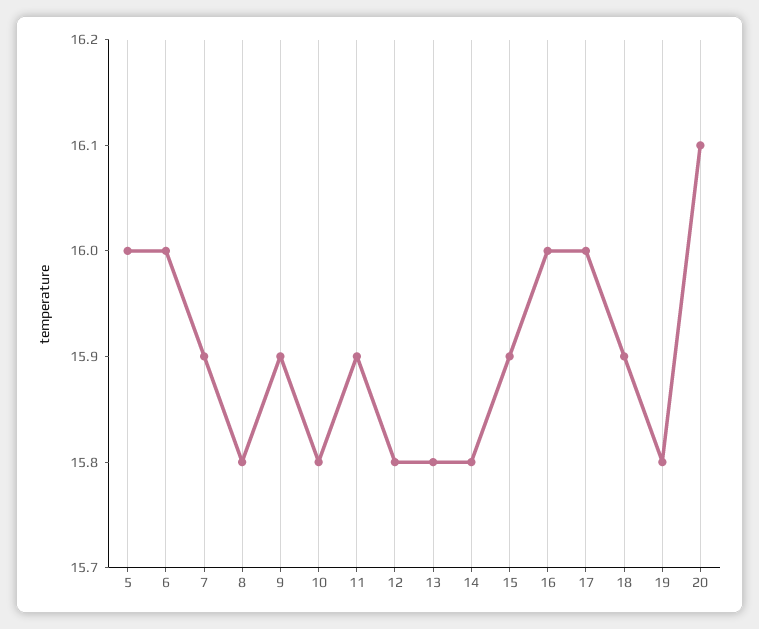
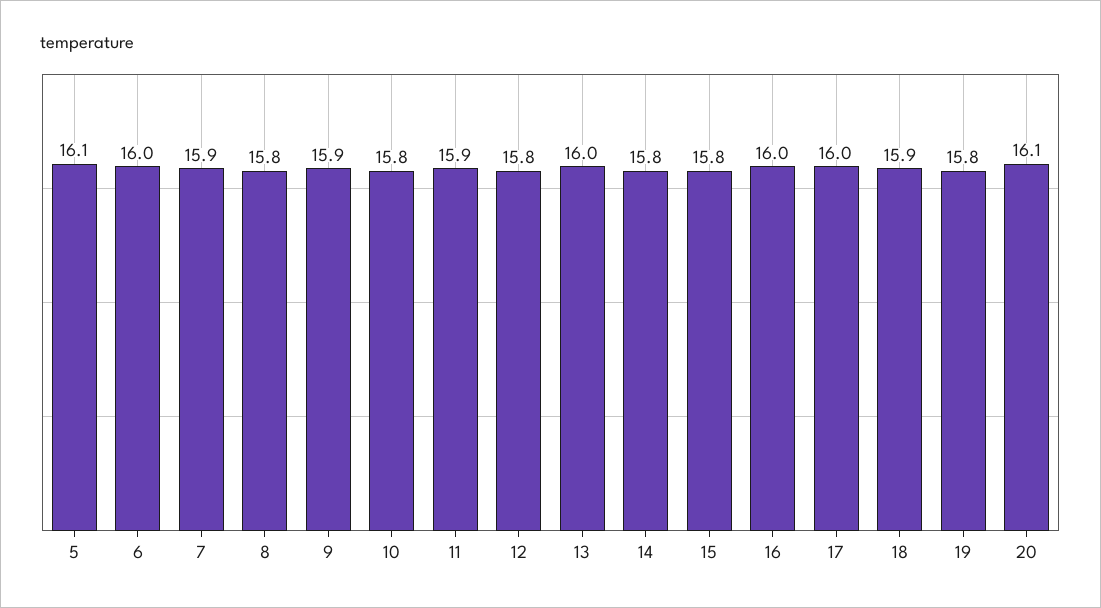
  {
-   "5": 16,
+   "5": 16.1,
    "6": 16,
    "7": 15.9,
    "8": 15.8,
    "9": 15.9,
    "10": 15.8,
    "11": 15.9,
    "12": 15.8,
-   "13": 15.8,
+   "13": 16,
    "14": 15.8,
-   "15": 15.9,
+   "15": 15.8,
    "16": 16,
    "17": 16,
    "18": 15.9,
    "19": 15.8,
    "20": 16.1
  }

